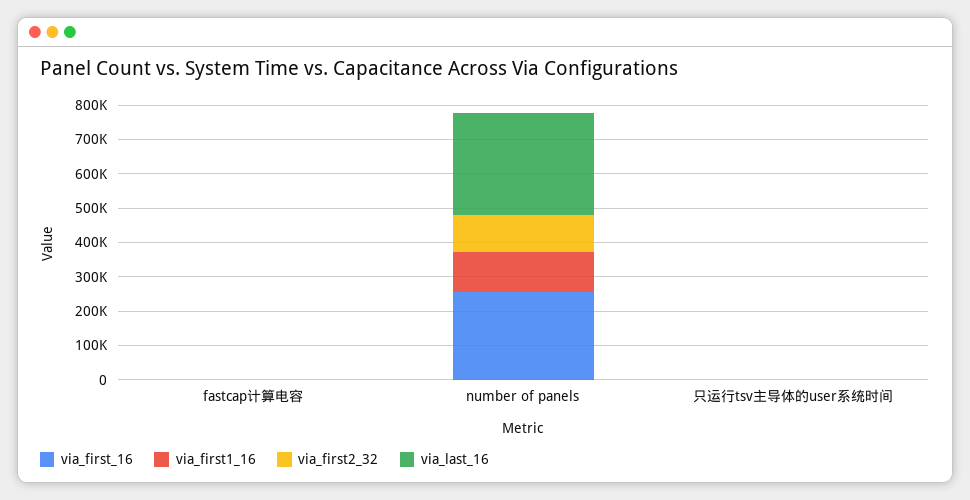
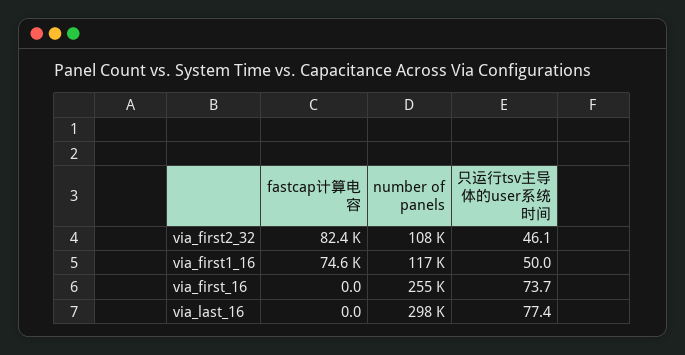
  {
    "via_first_16": {
      "fastcap计算电容": 0,
      "number of panels": 255000,
      "只运行tsv主导体的user系统时间": 73.7
    },
    "via_first1_16": {
-     "fastcap计算电容": 0,
+     "fastcap计算电容": 74600,
      "number of panels": 117000,
      "只运行tsv主导体的user系统时间": 50
    },
    "via_first2_32": {
-     "fastcap计算电容": 0,
+     "fastcap计算电容": 82400,
      "number of panels": 108000,
      "只运行tsv主导体的user系统时间": 46.1
    },
    "via_last_16": {
      "fastcap计算电容": 0,
      "number of panels": 298000,
      "只运行tsv主导体的user系统时间": 77.4
    }
  }

